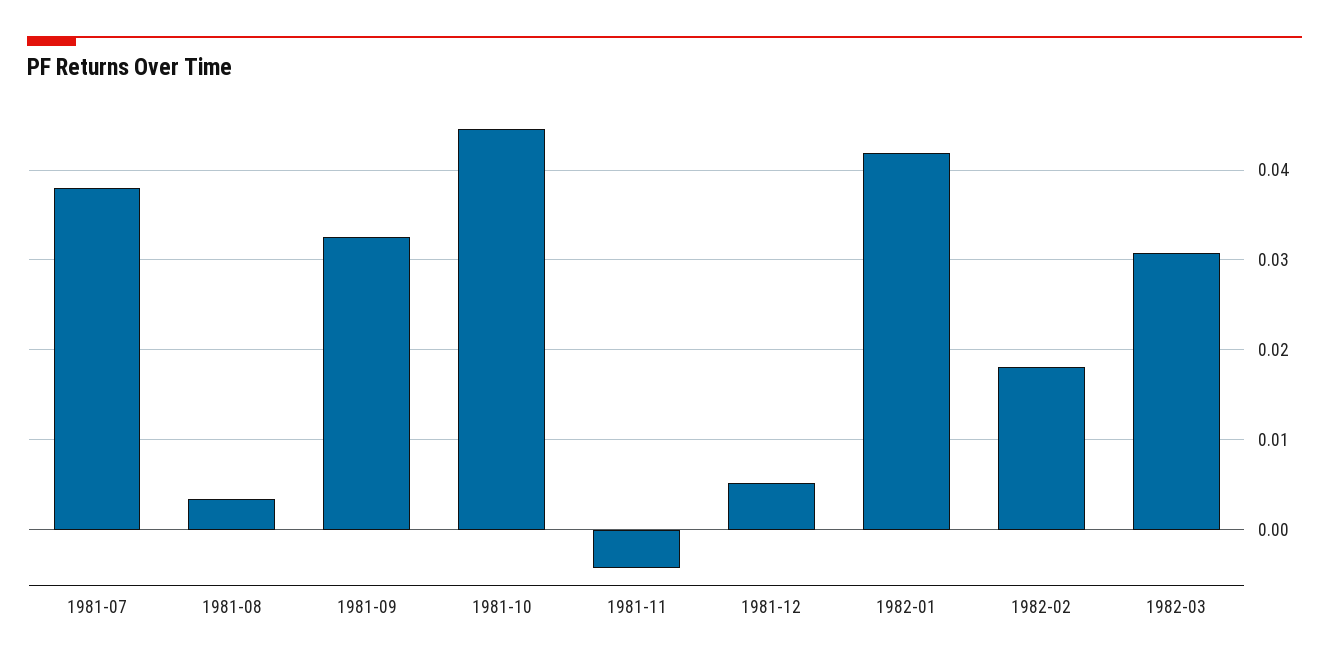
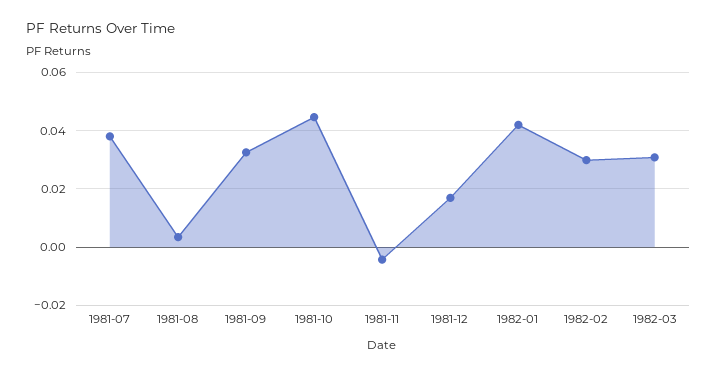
  {
    "1981-07": 0.038,
    "1981-08": 0.003,
    "1981-09": 0.033,
    "1981-10": 0.045,
    "1981-11": -0.004,
-   "1981-12": 0.005,
+   "1981-12": 0.0175,
    "1982-01": 0.042,
-   "1982-02": 0.018,
+   "1982-02": 0.03,
    "1982-03": 0.031
  }

